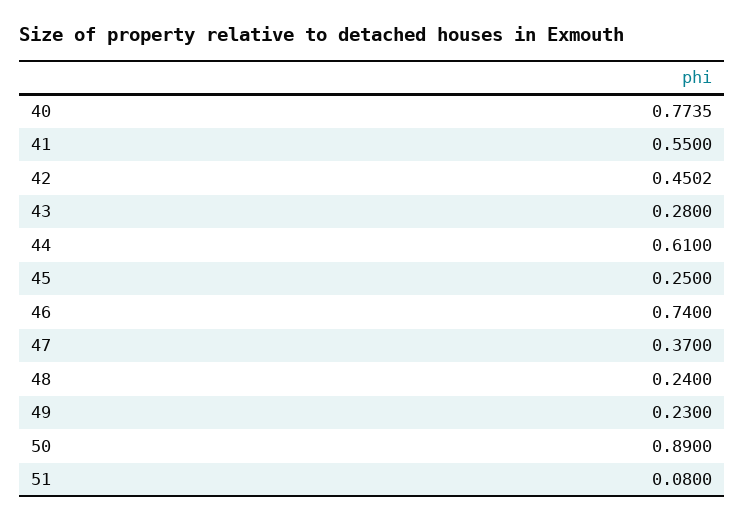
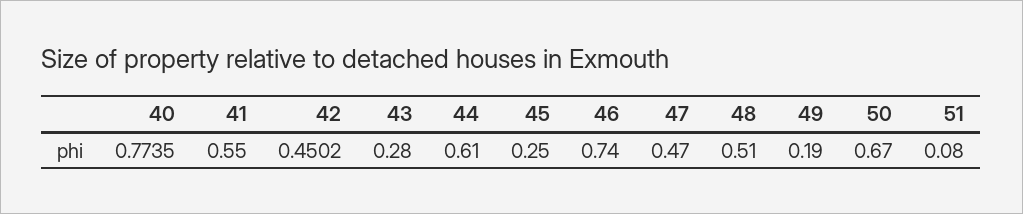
  {
    "40": 0.7735,
    "41": 0.55,
    "42": 0.4502,
    "43": 0.28,
    "44": 0.61,
    "45": 0.25,
    "46": 0.74,
-   "47": 0.37,
+   "47": 0.47,
-   "48": 0.24,
+   "48": 0.51,
-   "49": 0.23,
+   "49": 0.19,
-   "50": 0.89,
+   "50": 0.67,
    "51": 0.08
  }

